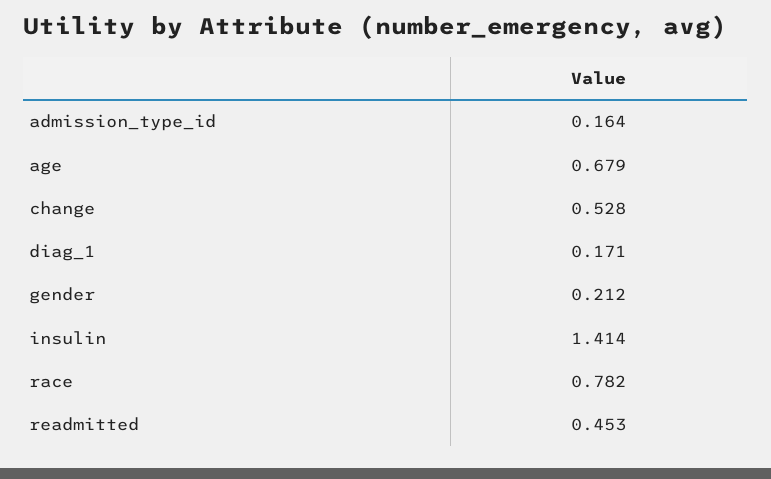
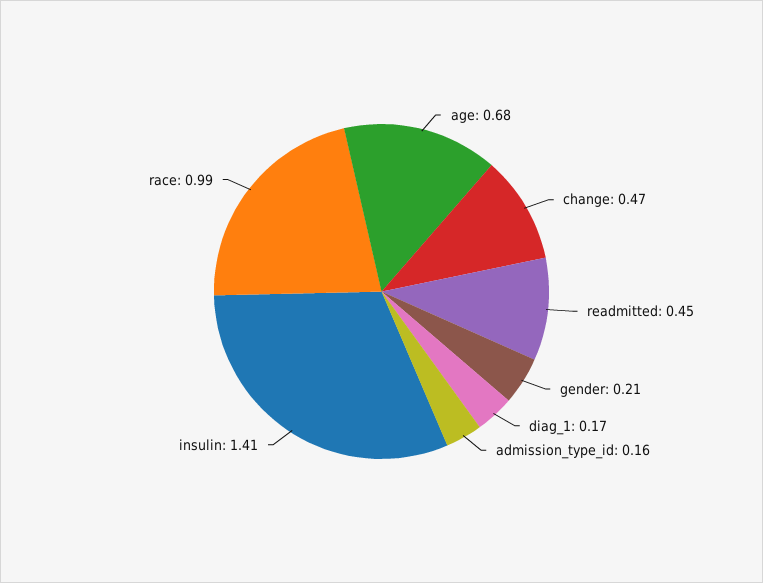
  {
    "admission_type_id": 0.164,
    "age": 0.679,
-   "change": 0.528,
+   "change": 0.47,
    "diag_1": 0.171,
    "gender": 0.212,
    "insulin": 1.414,
-   "race": 0.782,
+   "race": 0.99,
    "readmitted": 0.453
  }

